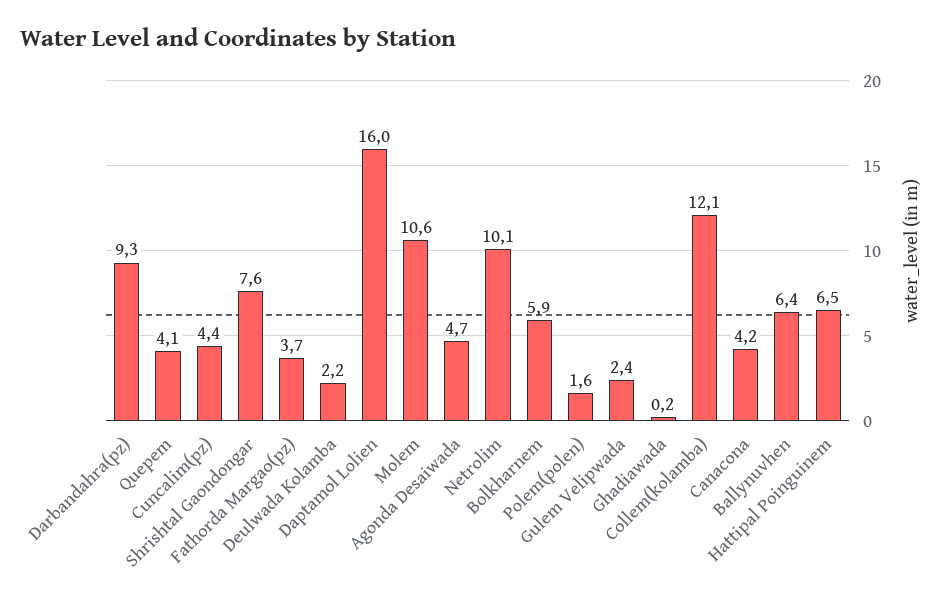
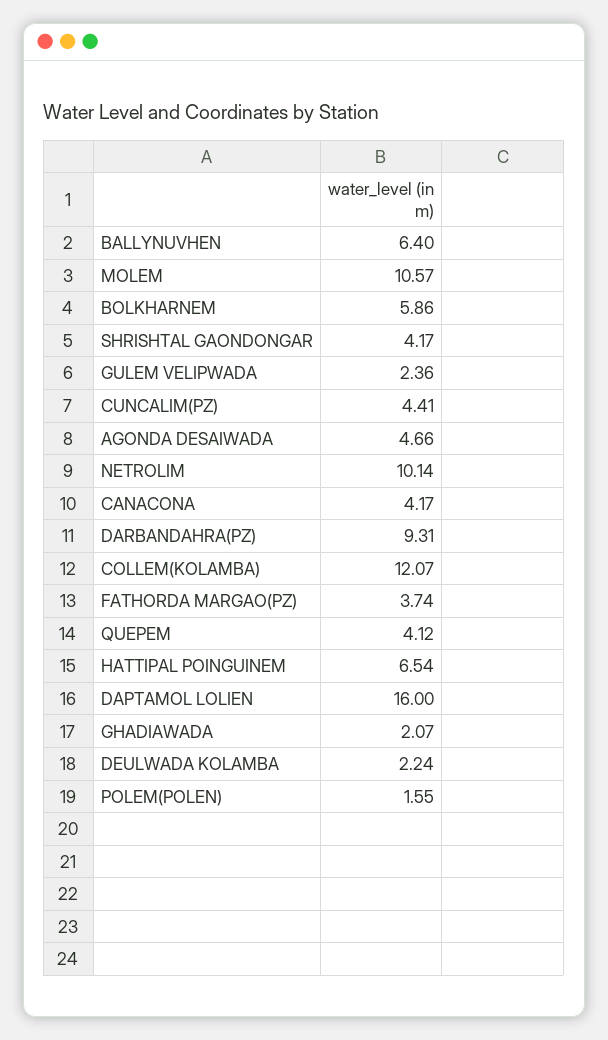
  {
    "Darbandahra(pz)": 9.31,
    "Quepem": 4.12,
    "Cuncalim(pz)": 4.41,
-   "Shrishtal Gaondongar": 7.6,
+   "Shrishtal Gaondongar": 4.17,
    "Fathorda Margao(pz)": 3.74,
    "Deulwada Kolamba": 2.24,
    "Daptamol Lolien": 16,
    "Molem": 10.57,
    "Agonda Desaiwada": 4.66,
    "Netrolim": 10.14,
    "Bolkharnem": 5.86,
    "Polem(polen)": 1.55,
    "Gulem Velipwada": 2.36,
-   "Ghadiawada": 0.2,
+   "Ghadiawada": 2.07,
    "Collem(kolamba)": 12.07,
    "Canacona": 4.17,
    "Ballynuvhen": 6.4,
    "Hattipal Poinguinem": 6.54
  }

